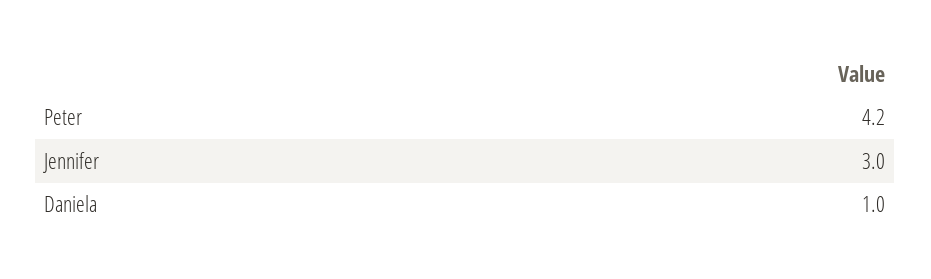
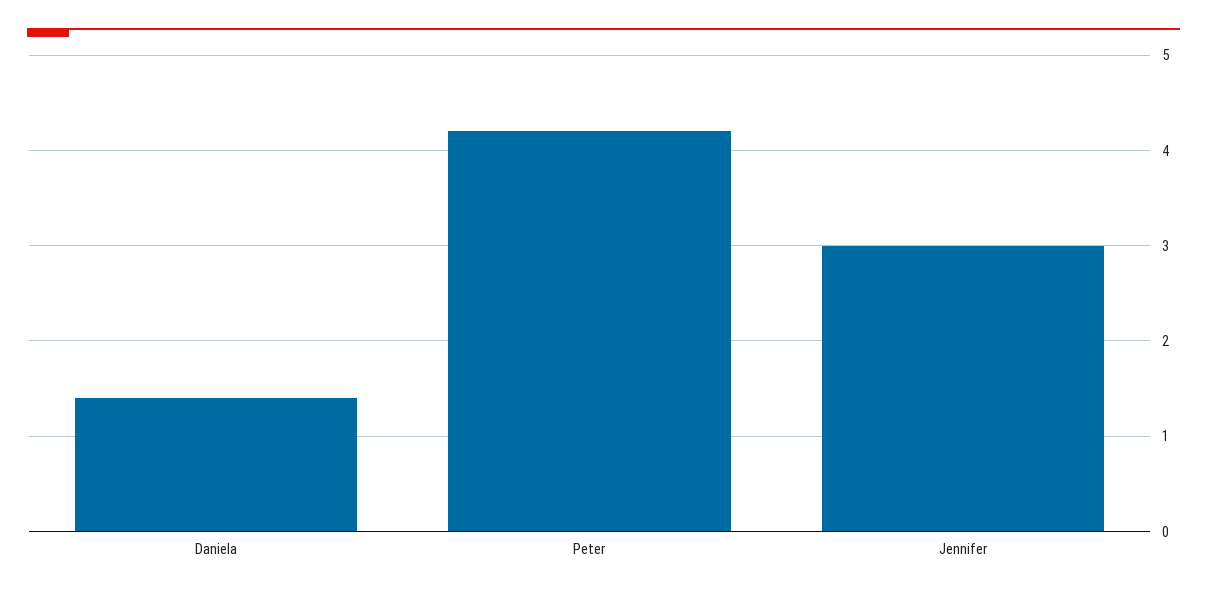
  {
    "Peter": 4.2,
    "Jennifer": 3,
-   "Daniela": 1
+   "Daniela": 1.4
  }

